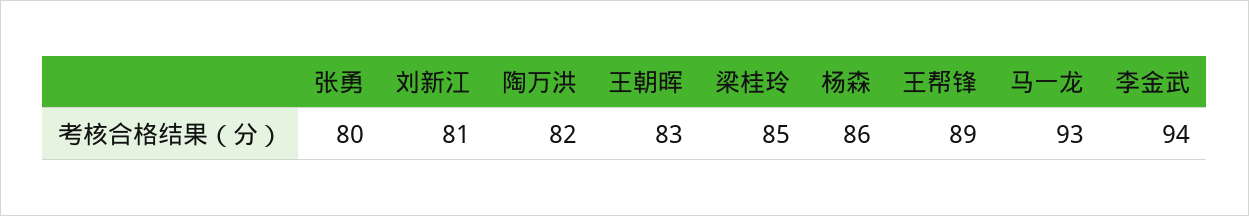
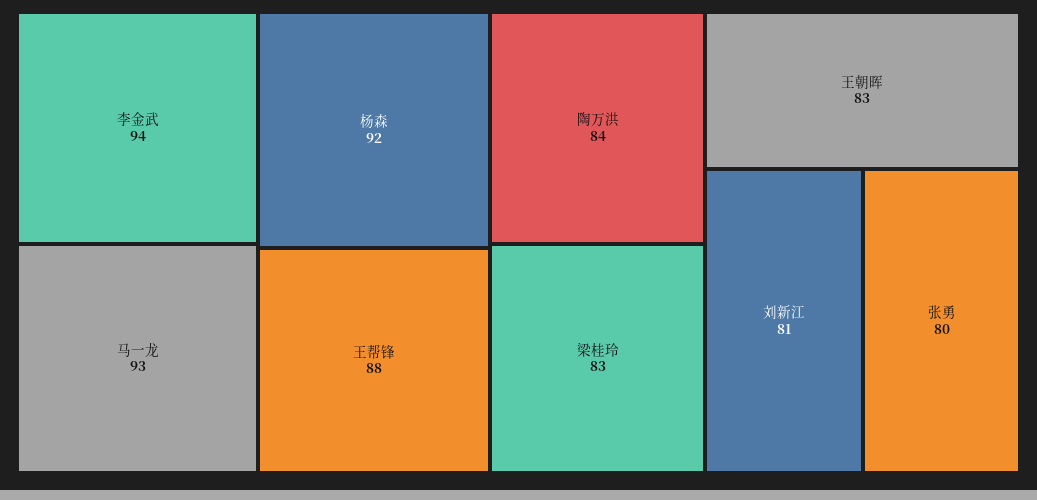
  {
    "张勇": 80,
    "刘新江": 81,
-   "陶万洪": 82,
+   "陶万洪": 84,
    "王朝晖": 83,
-   "梁桂玲": 85,
+   "梁桂玲": 83,
-   "杨森": 86,
+   "杨森": 92,
-   "王帮锋": 89,
+   "王帮锋": 88,
    "马一龙": 93,
    "李金武": 94
  }

